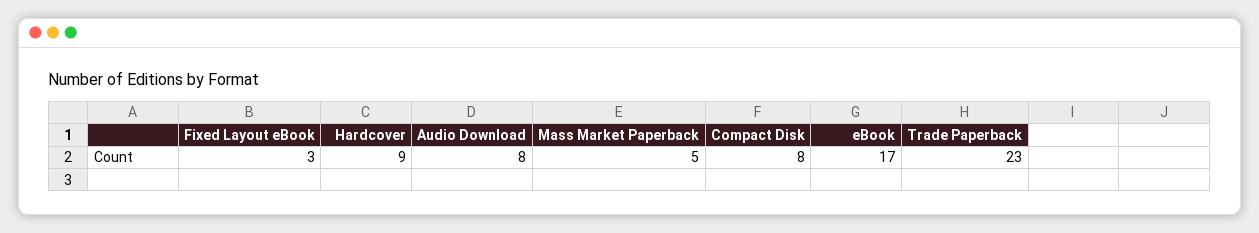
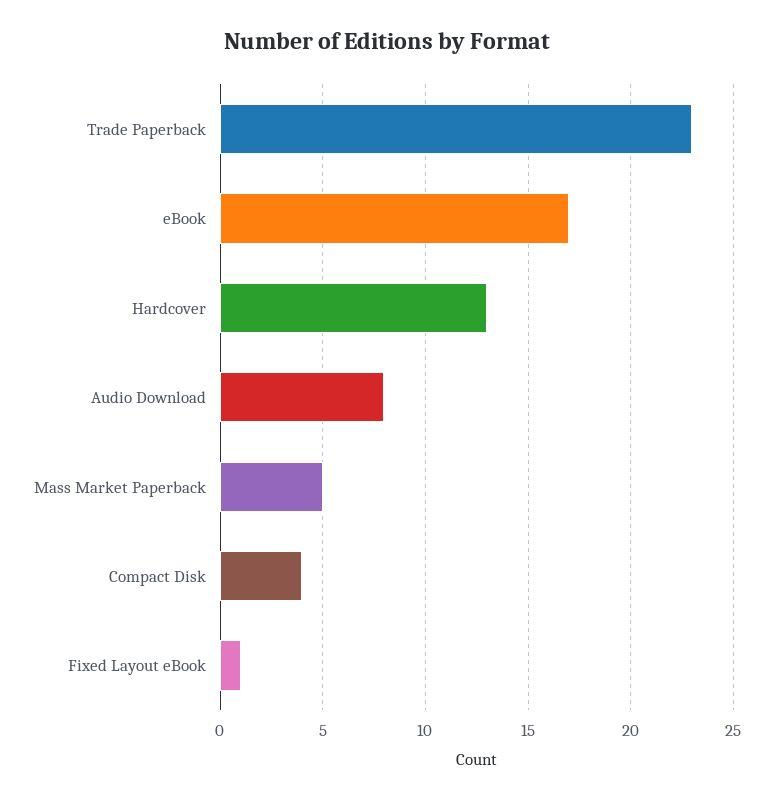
  {
-   "Fixed Layout eBook": 3,
+   "Fixed Layout eBook": 1,
-   "Hardcover": 9,
+   "Hardcover": 13,
    "Audio Download": 8,
    "Mass Market Paperback": 5,
-   "Compact Disk": 8,
+   "Compact Disk": 4,
    "eBook": 17,
    "Trade Paperback": 23
  }

